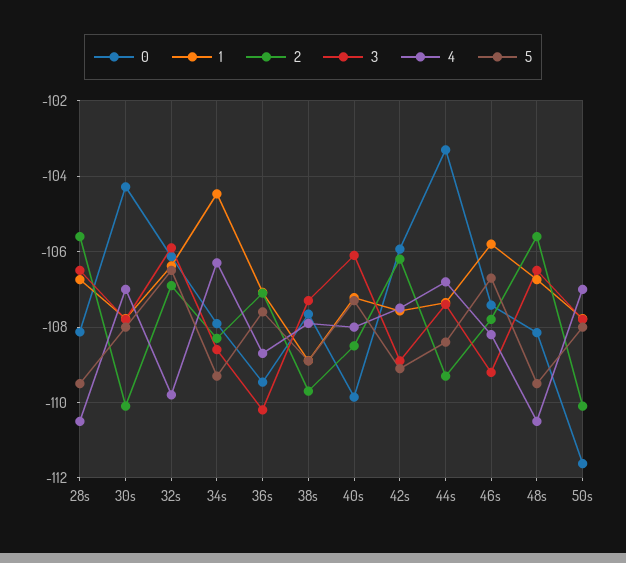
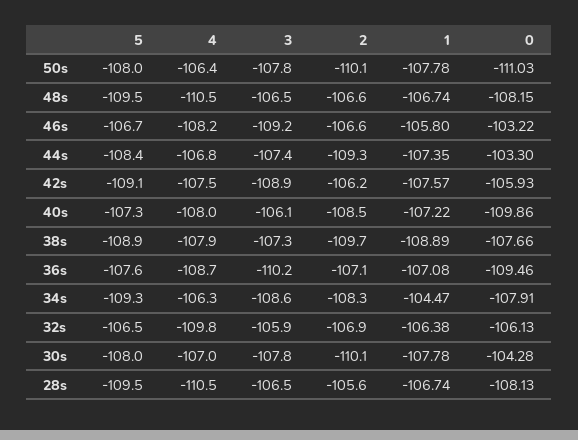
  {
    "0": {
      "28s": -108.13,
      "30s": -104.28,
      "32s": -106.13,
      "34s": -107.91,
      "36s": -109.46,
      "38s": -107.66,
      "40s": -109.86,
      "42s": -105.93,
      "44s": -103.3,
-     "46s": -107.4,
+     "46s": -103.22,
      "48s": -108.15,
-     "50s": -111.6
+     "50s": -111.03
    },
    "1": {
      "28s": -106.74,
      "30s": -107.78,
      "32s": -106.38,
      "34s": -104.47,
      "36s": -107.08,
      "38s": -108.89,
      "40s": -107.22,
      "42s": -107.57,
      "44s": -107.35,
      "46s": -105.8,
      "48s": -106.74,
      "50s": -107.78
    },
    "2": {
      "28s": -105.6,
      "30s": -110.1,
      "32s": -106.9,
      "34s": -108.3,
      "36s": -107.1,
      "38s": -109.7,
      "40s": -108.5,
      "42s": -106.2,
      "44s": -109.3,
-     "46s": -107.8,
+     "46s": -106.6,
-     "48s": -105.6,
+     "48s": -106.6,
      "50s": -110.1
    },
    "3": {
      "28s": -106.5,
      "30s": -107.8,
      "32s": -105.9,
      "34s": -108.6,
      "36s": -110.2,
      "38s": -107.3,
      "40s": -106.1,
      "42s": -108.9,
      "44s": -107.4,
      "46s": -109.2,
      "48s": -106.5,
      "50s": -107.8
    },
    "4": {
      "28s": -110.5,
      "30s": -107,
      "32s": -109.8,
      "34s": -106.3,
      "36s": -108.7,
      "38s": -107.9,
      "40s": -108,
      "42s": -107.5,
      "44s": -106.8,
      "46s": -108.2,
      "48s": -110.5,
-     "50s": -107
+     "50s": -106.4
    },
    "5": {
      "28s": -109.5,
      "30s": -108,
      "32s": -106.5,
      "34s": -109.3,
      "36s": -107.6,
      "38s": -108.9,
      "40s": -107.3,
      "42s": -109.1,
      "44s": -108.4,
      "46s": -106.7,
      "48s": -109.5,
      "50s": -108
    }
  }

